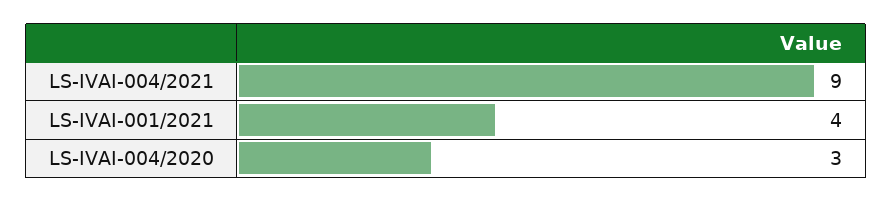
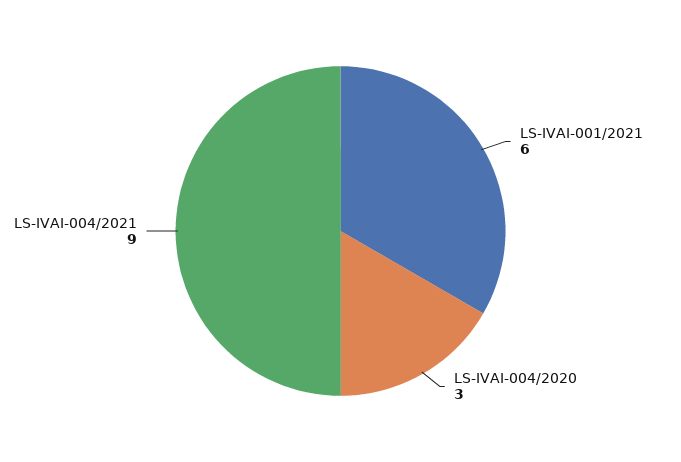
  {
    "LS-IVAI-004/2021": 9,
-   "LS-IVAI-001/2021": 4,
+   "LS-IVAI-001/2021": 6,
    "LS-IVAI-004/2020": 3
  }

